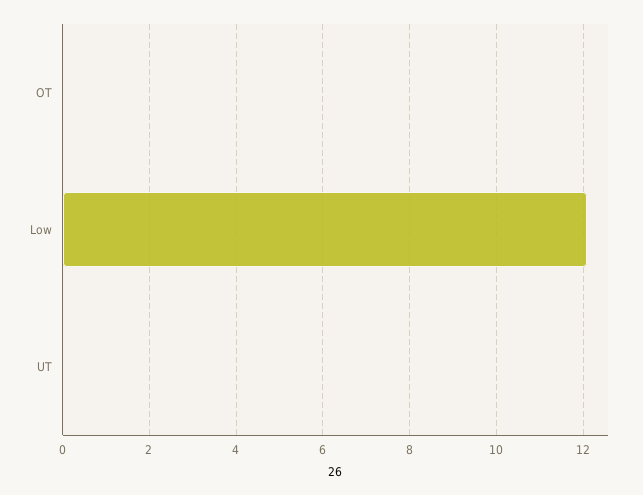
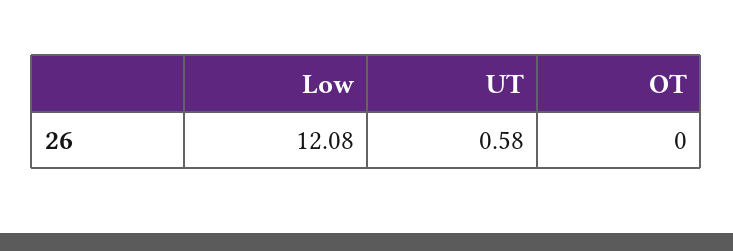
  {
    "OT": 0,
    "Low": 12.08,
-   "UT": 0
+   "UT": 0.58
  }

